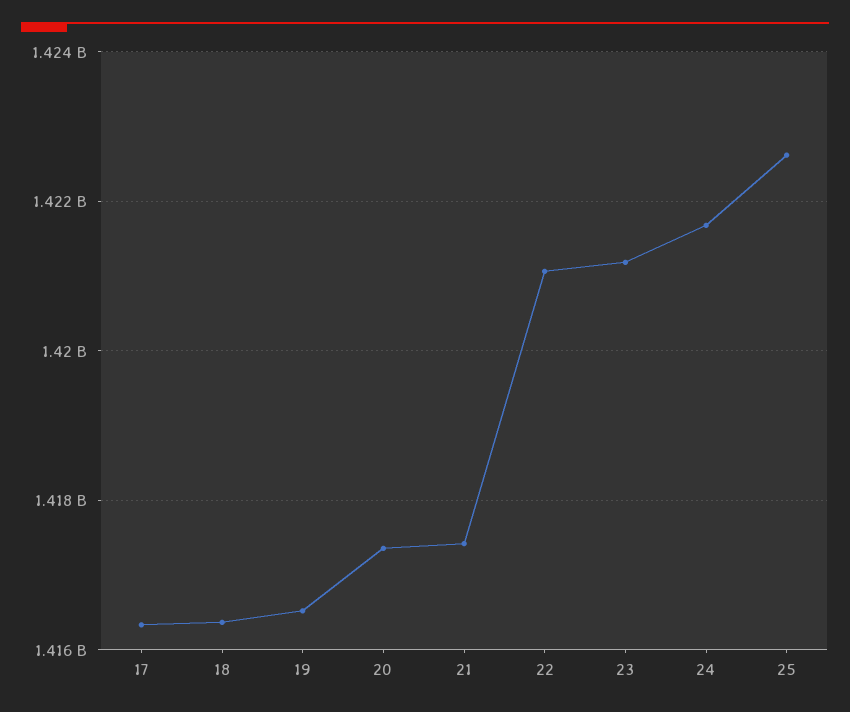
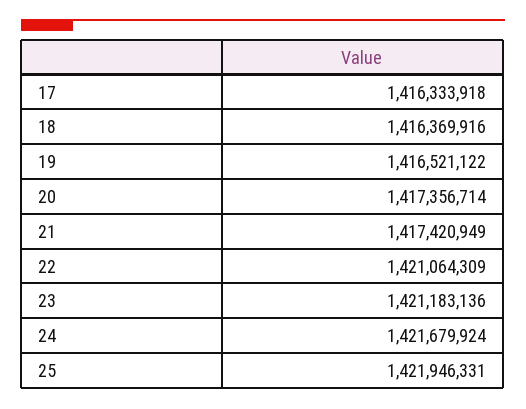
  {
    "17": 1416333918,
    "18": 1416369916,
    "19": 1416521122,
    "20": 1417356714,
    "21": 1417420949,
    "22": 1421064309,
    "23": 1421183136,
    "24": 1421679924,
-   "25": 1422600000
+   "25": 1421946331
  }

